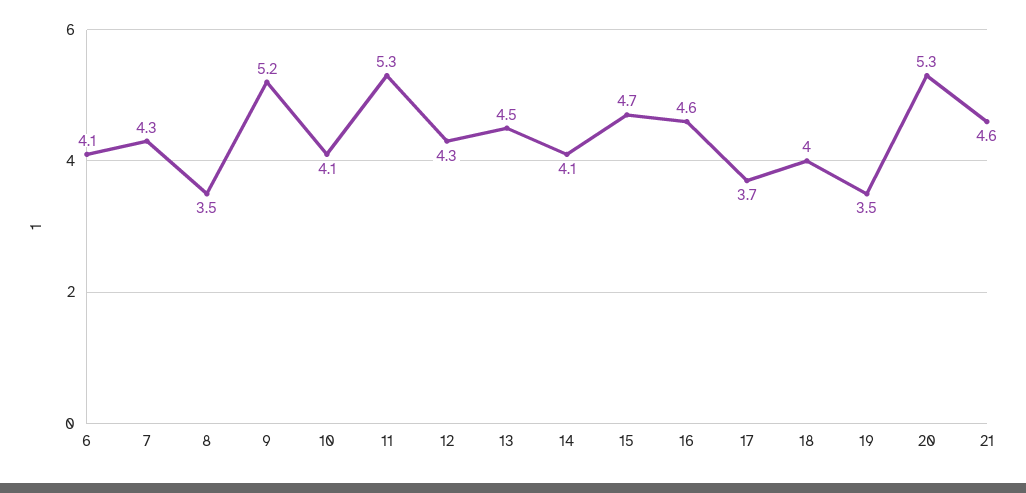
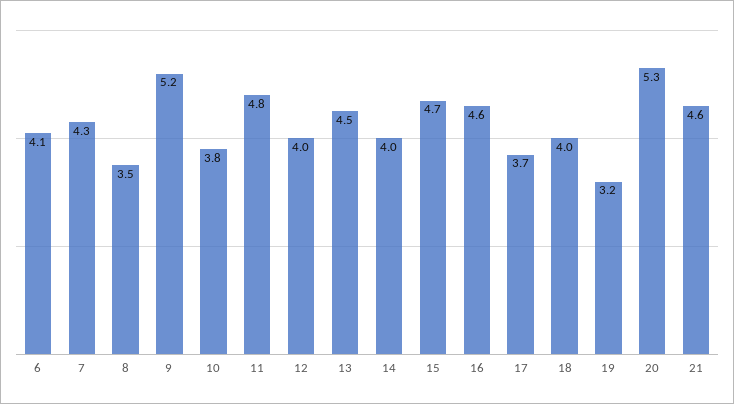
  {
    "6": 4.1,
    "7": 4.3,
    "8": 3.5,
    "9": 5.2,
-   "10": 4.1,
+   "10": 3.8,
-   "11": 5.3,
+   "11": 4.8,
-   "12": 4.3,
+   "12": 4,
    "13": 4.5,
-   "14": 4.1,
+   "14": 4,
    "15": 4.7,
    "16": 4.6,
    "17": 3.7,
    "18": 4,
-   "19": 3.5,
+   "19": 3.2,
    "20": 5.3,
    "21": 4.6
  }

